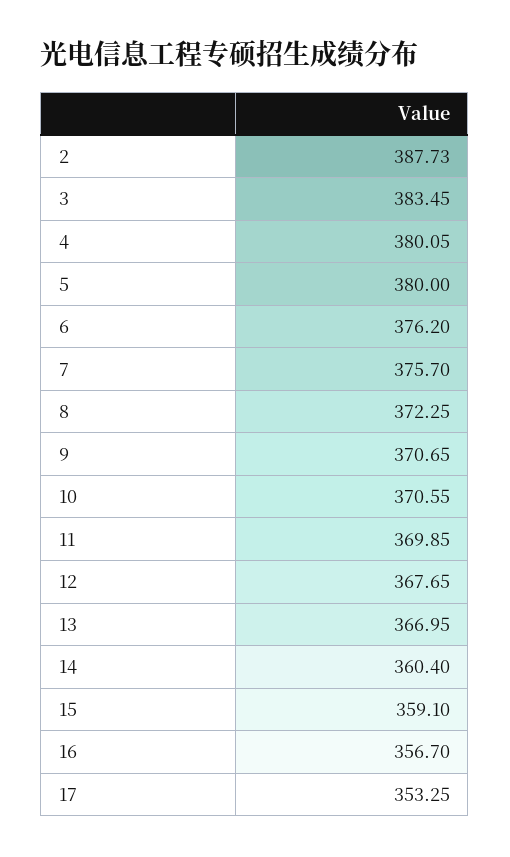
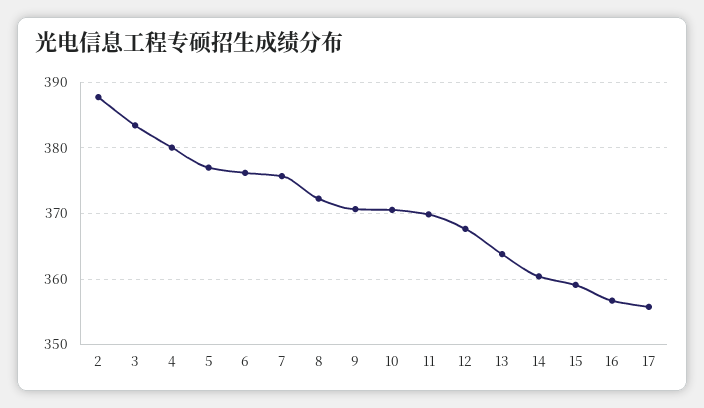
  {
    "2": 387.73,
    "3": 383.45,
    "4": 380.05,
-   "5": 380,
+   "5": 377,
    "6": 376.2,
    "7": 375.7,
    "8": 372.25,
    "9": 370.65,
    "10": 370.55,
    "11": 369.85,
    "12": 367.65,
-   "13": 366.95,
+   "13": 364,
    "14": 360.4,
    "15": 359.1,
    "16": 356.7,
-   "17": 353.25
+   "17": 356
  }

